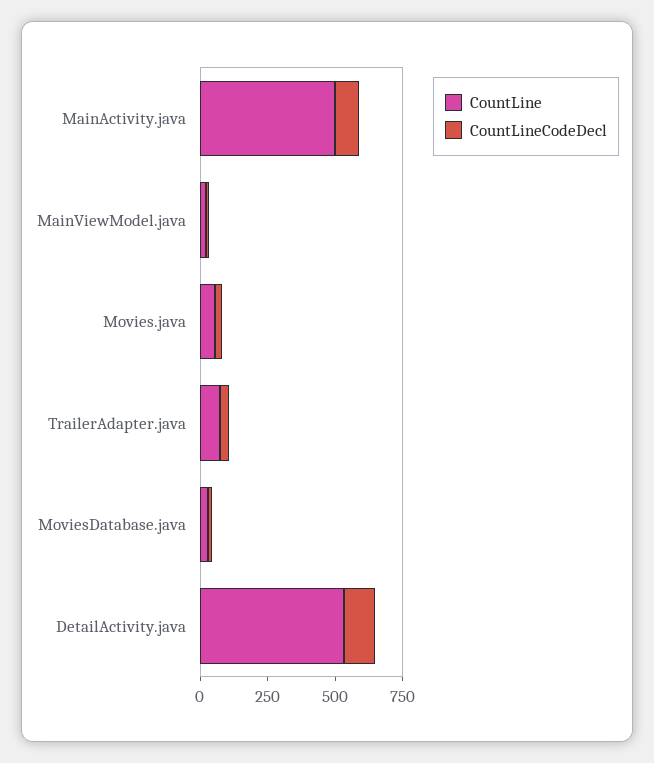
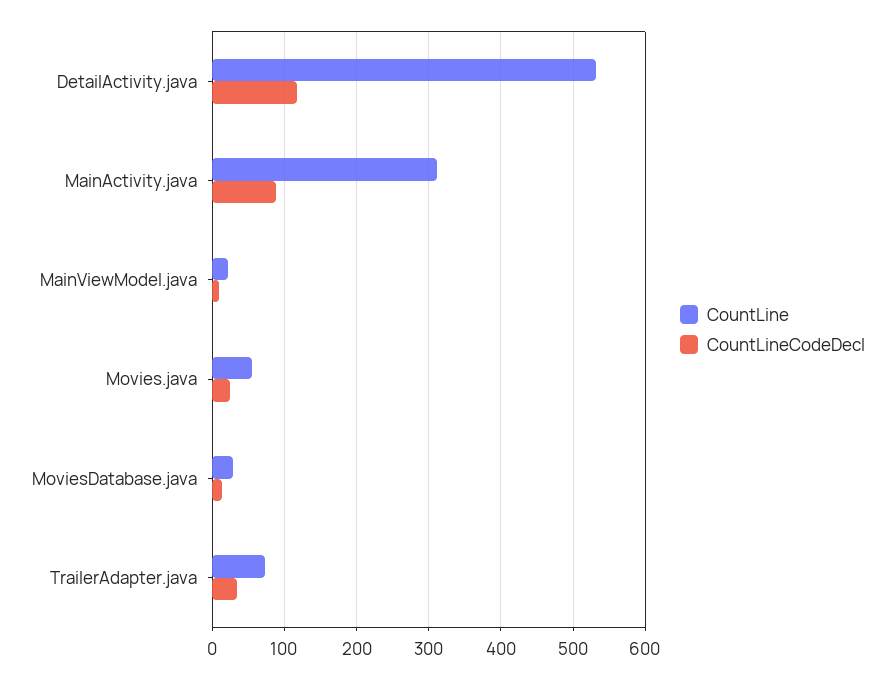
  {
    "CountLine": {
-     "MainActivity.java": 500,
+     "MainActivity.java": 310,
      "MainViewModel.java": 20,
      "Movies.java": 60,
      "TrailerAdapter.java": 70,
      "MoviesDatabase.java": 30,
      "DetailActivity.java": 530
    },
    "CountLineCodeDecl": {
      "MainActivity.java": 90,
      "MainViewModel.java": 10,
      "Movies.java": 30,
      "TrailerAdapter.java": 40,
      "MoviesDatabase.java": 10,
      "DetailActivity.java": 120
    }
  }

